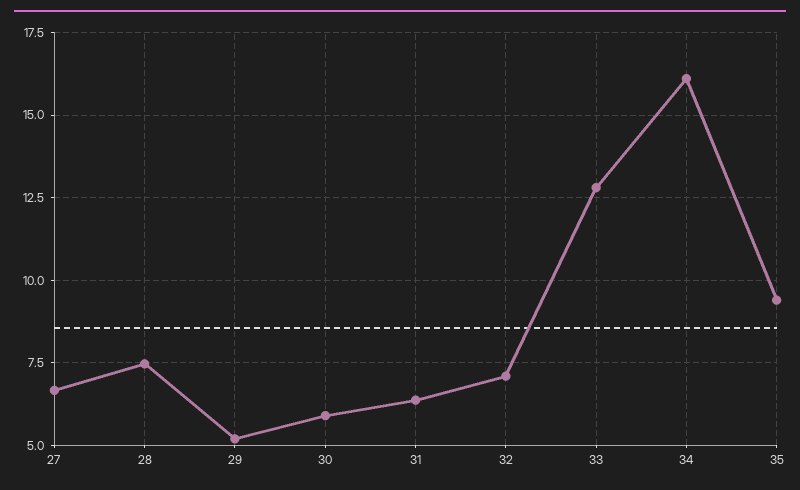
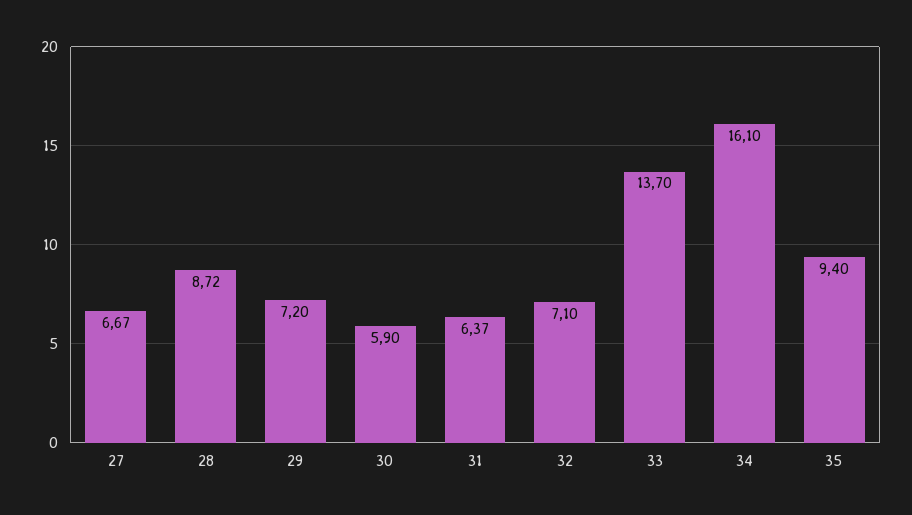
  {
    "27": 6.67,
-   "28": 7.5,
+   "28": 8.72,
-   "29": 5.25,
+   "29": 7.2,
    "30": 5.9,
    "31": 6.37,
    "32": 7.1,
-   "33": 12.75,
+   "33": 13.7,
    "34": 16.1,
    "35": 9.4
  }

